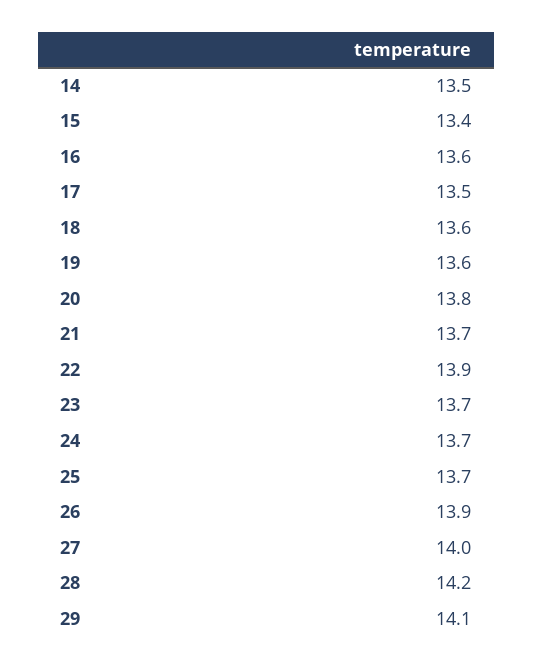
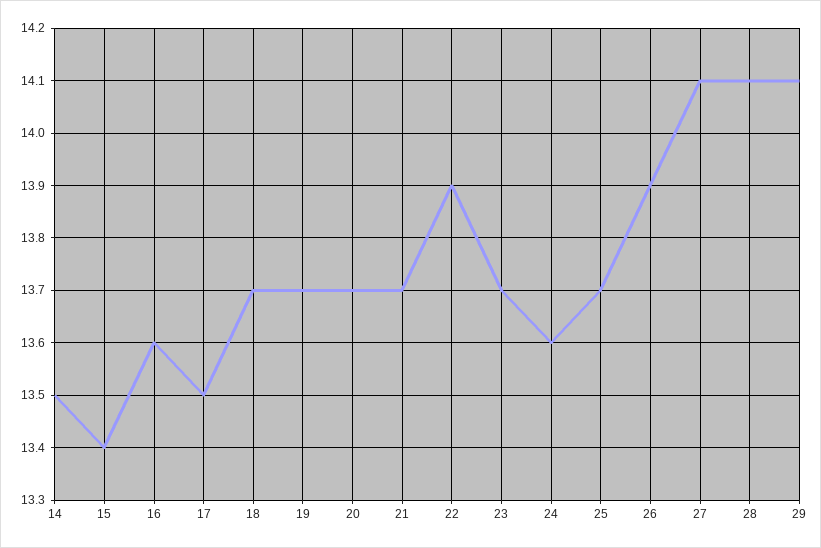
  {
    "14": 13.5,
    "15": 13.4,
    "16": 13.6,
    "17": 13.5,
-   "18": 13.6,
+   "18": 13.7,
-   "19": 13.6,
+   "19": 13.7,
-   "20": 13.8,
+   "20": 13.7,
    "21": 13.7,
    "22": 13.9,
    "23": 13.7,
-   "24": 13.7,
+   "24": 13.6,
    "25": 13.7,
    "26": 13.9,
-   "27": 14,
+   "27": 14.1,
-   "28": 14.2,
+   "28": 14.1,
    "29": 14.1
  }

